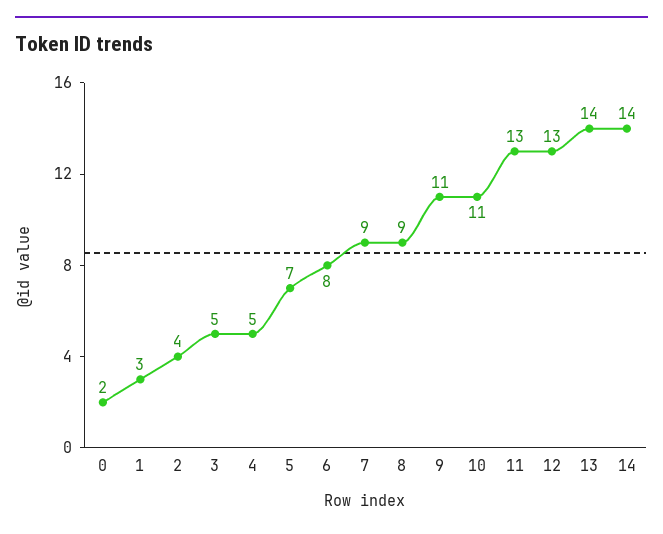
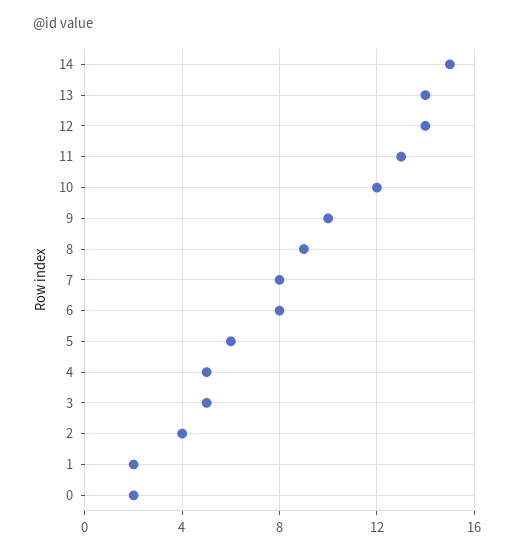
  {
    "0": 2,
-   "1": 3,
+   "1": 2,
    "2": 4,
    "3": 5,
    "4": 5,
-   "5": 7,
+   "5": 6,
    "6": 8,
-   "7": 9,
+   "7": 8,
    "8": 9,
-   "9": 11,
+   "9": 10,
-   "10": 11,
+   "10": 12,
    "11": 13,
-   "12": 13,
+   "12": 14,
    "13": 14,
-   "14": 14
+   "14": 15
  }

